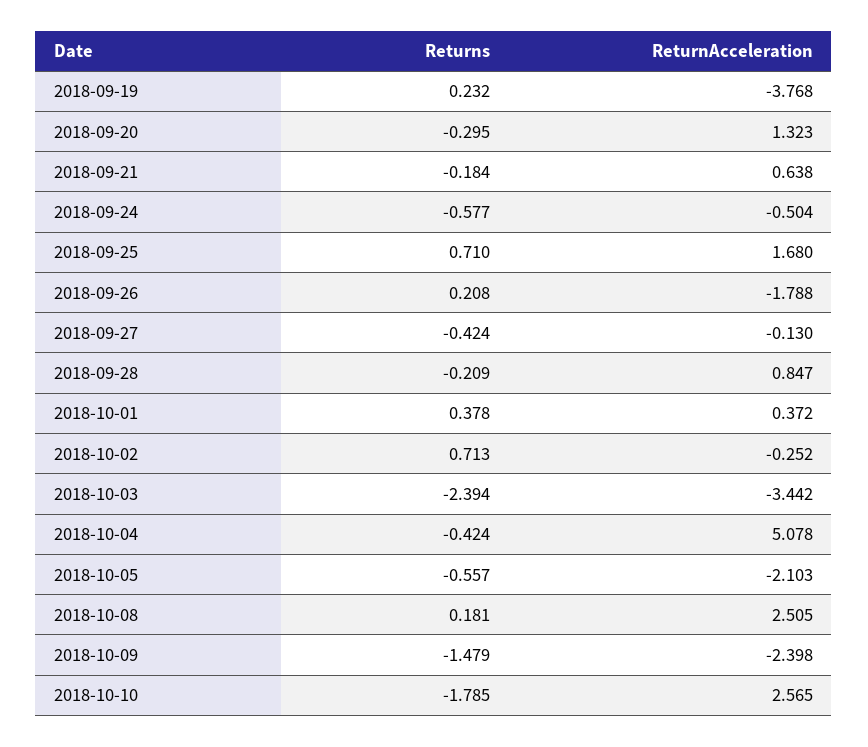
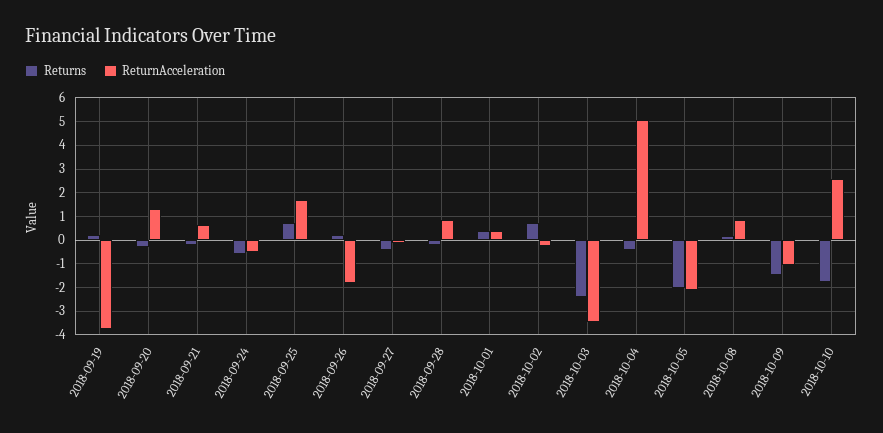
  {
    "Returns": {
      "2018-09-19": 0.232,
      "2018-09-20": -0.295,
      "2018-09-21": -0.184,
      "2018-09-24": -0.577,
      "2018-09-25": 0.71,
      "2018-09-26": 0.208,
      "2018-09-27": -0.424,
      "2018-09-28": -0.209,
      "2018-10-01": 0.378,
      "2018-10-02": 0.713,
      "2018-10-03": -2.394,
      "2018-10-04": -0.424,
-     "2018-10-05": -0.557,
+     "2018-10-05": -2,
      "2018-10-08": 0.181,
      "2018-10-09": -1.479,
      "2018-10-10": -1.785
    },
    "ReturnAcceleration": {
      "2018-09-19": -3.768,
      "2018-09-20": 1.323,
      "2018-09-21": 0.638,
      "2018-09-24": -0.504,
      "2018-09-25": 1.68,
      "2018-09-26": -1.788,
      "2018-09-27": -0.13,
      "2018-09-28": 0.847,
      "2018-10-01": 0.372,
      "2018-10-02": -0.252,
      "2018-10-03": -3.442,
      "2018-10-04": 5.078,
      "2018-10-05": -2.103,
-     "2018-10-08": 2.505,
+     "2018-10-08": 1,
-     "2018-10-09": -2.398,
+     "2018-10-09": -1,
      "2018-10-10": 2.565
    }
  }

